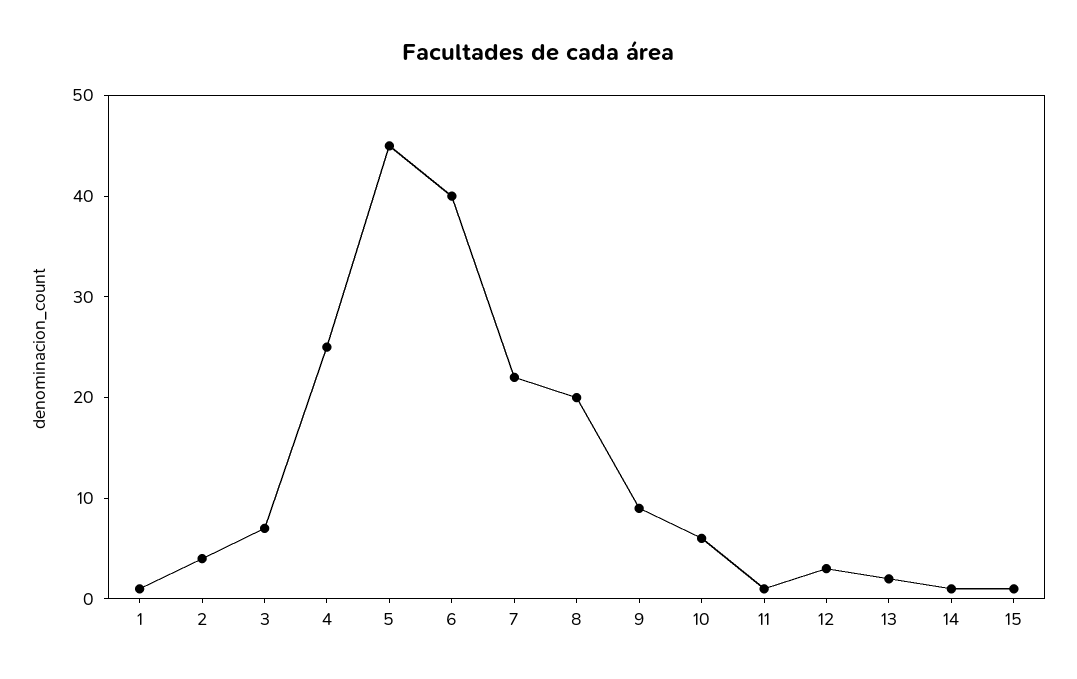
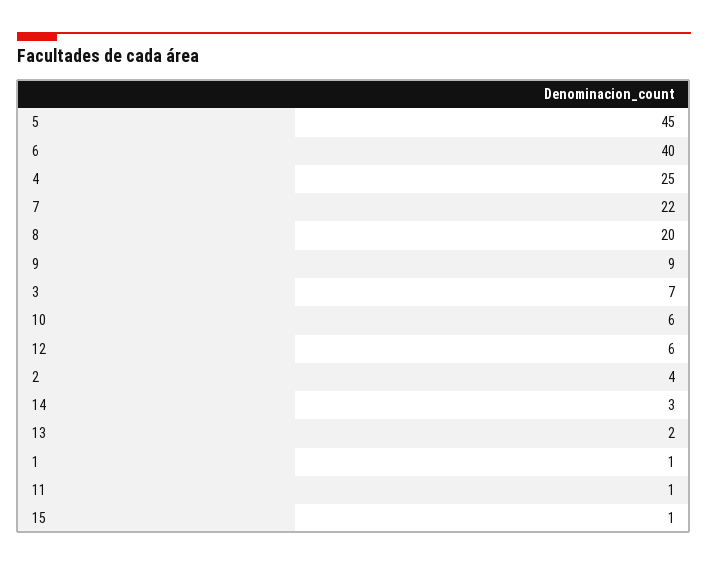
  {
    "1": 1,
    "2": 4,
    "3": 7,
    "4": 25,
    "5": 45,
    "6": 40,
    "7": 22,
    "8": 20,
    "9": 9,
    "10": 6,
    "11": 1,
-   "12": 3,
+   "12": 6,
    "13": 2,
-   "14": 1,
+   "14": 3,
    "15": 1
  }

